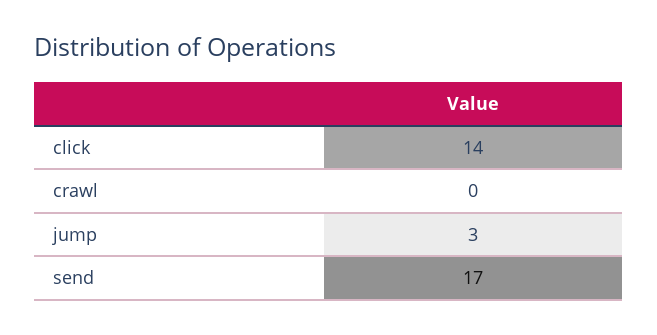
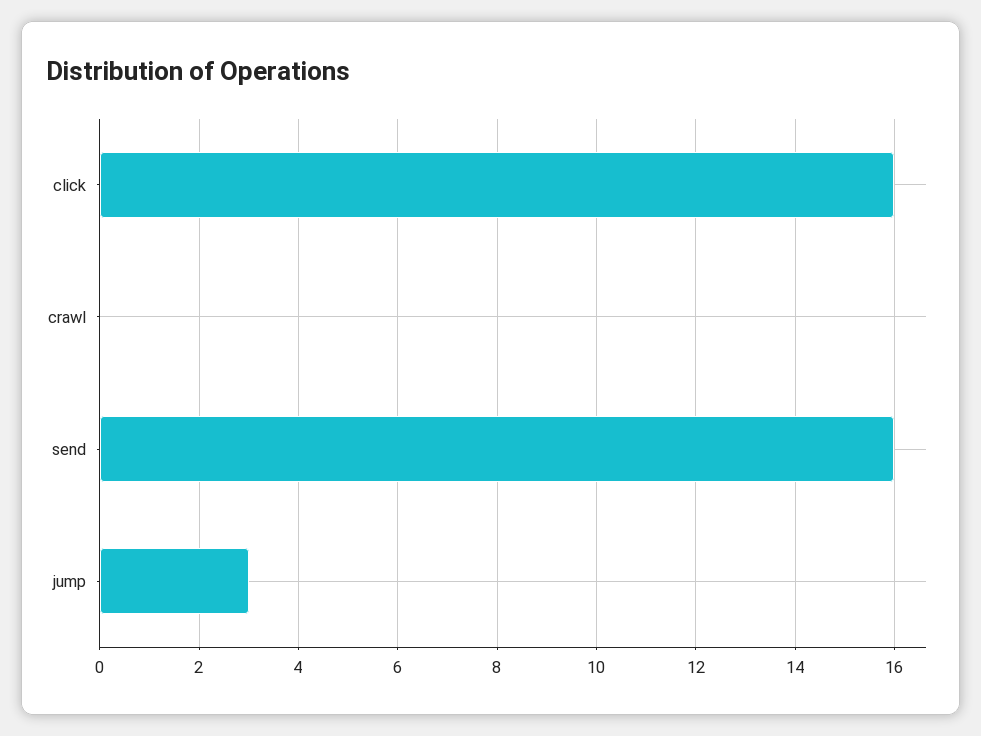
  {
-   "click": 14,
+   "click": 16,
    "crawl": 0,
    "jump": 3,
-   "send": 17
+   "send": 16
  }

